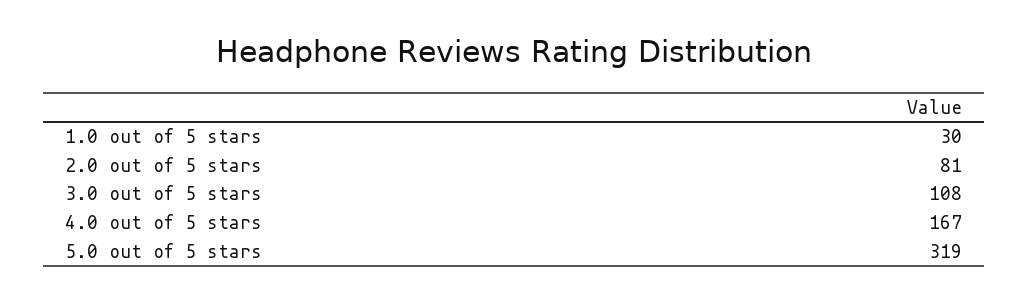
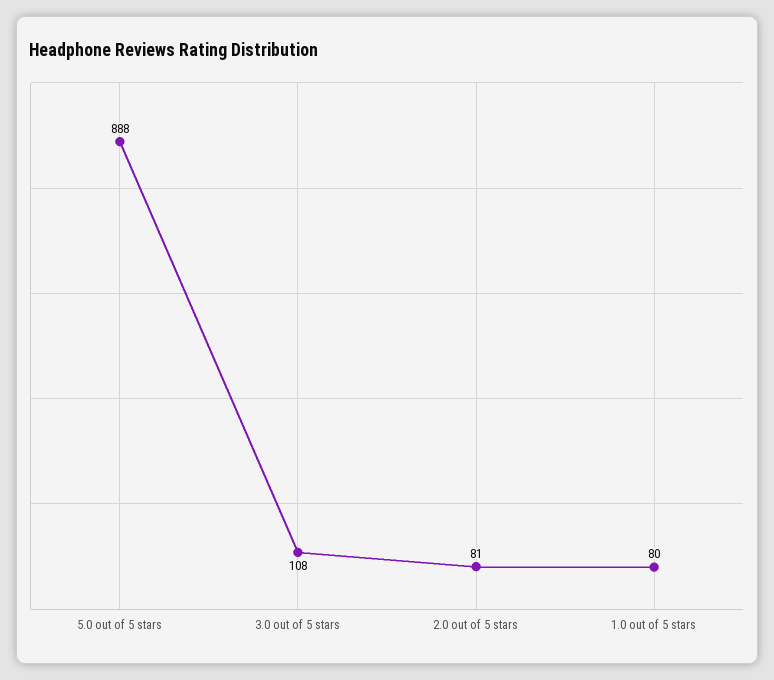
  {
-   "1.0 out of 5 stars": 30,
+   "1.0 out of 5 stars": 80,
    "2.0 out of 5 stars": 81,
    "3.0 out of 5 stars": 108,
-   "4.0 out of 5 stars": 167,
-   "5.0 out of 5 stars": 319
+   "5.0 out of 5 stars": 888
  }

